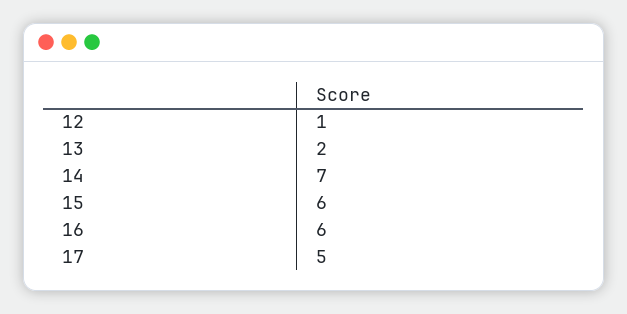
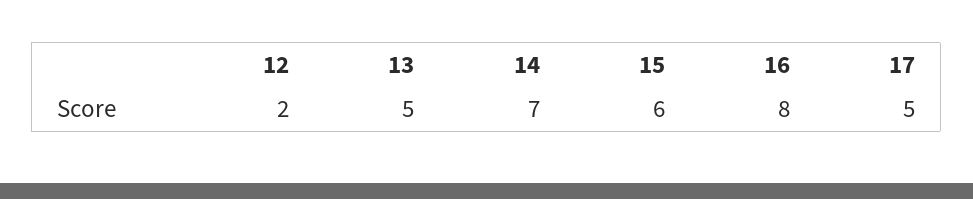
  {
-   "12": 1,
+   "12": 2,
-   "13": 2,
+   "13": 5,
    "14": 7,
    "15": 6,
-   "16": 6,
+   "16": 8,
    "17": 5
  }

